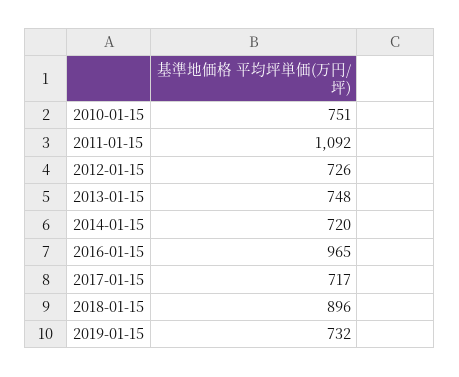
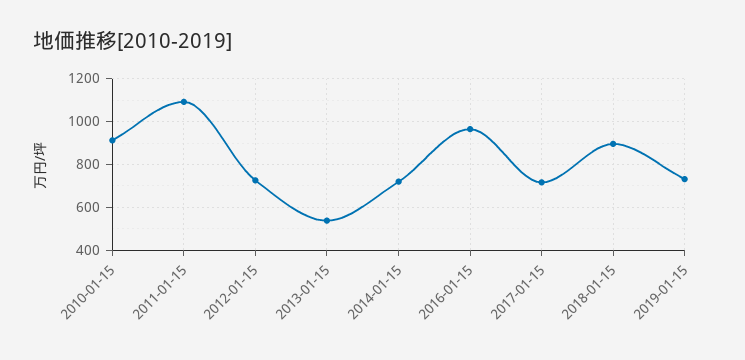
  {
-   "2010-01-15": 751,
+   "2010-01-15": 900,
    "2011-01-15": 1092,
    "2012-01-15": 726,
-   "2013-01-15": 748,
+   "2013-01-15": 550,
    "2014-01-15": 720,
    "2016-01-15": 965,
    "2017-01-15": 717,
    "2018-01-15": 896,
    "2019-01-15": 732
  }

